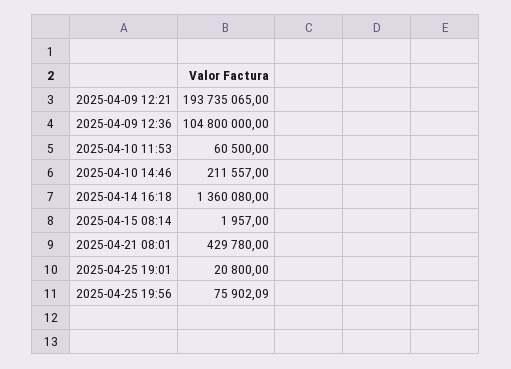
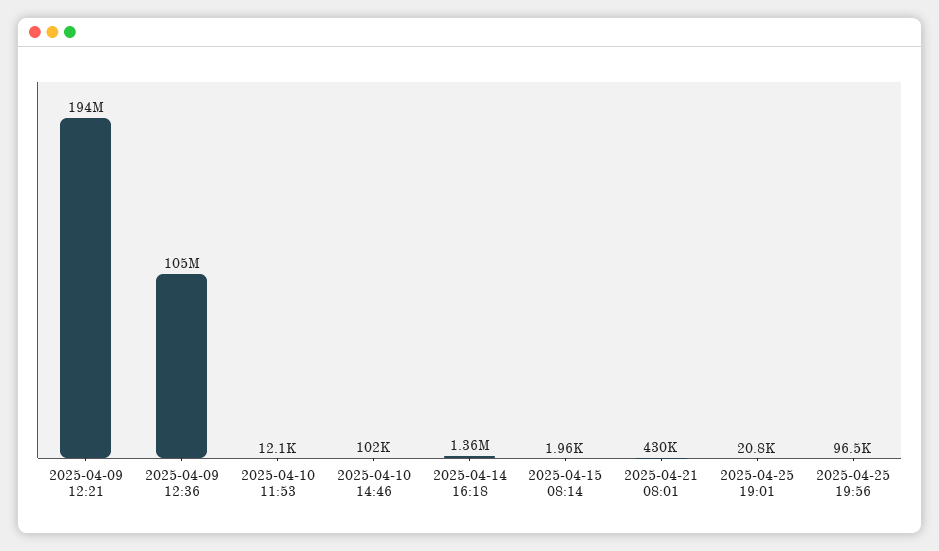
  {
    "2025-04-09 12:21": 193735065,
    "2025-04-09 12:36": 104800000,
-   "2025-04-10 11:53": 60500,
+   "2025-04-10 11:53": 12100,
-   "2025-04-10 14:46": 211557,
+   "2025-04-10 14:46": 102000,
    "2025-04-14 16:18": 1360080,
    "2025-04-15 08:14": 1957,
    "2025-04-21 08:01": 429780,
    "2025-04-25 19:01": 20800,
-   "2025-04-25 19:56": 75902.09
+   "2025-04-25 19:56": 96500
  }

